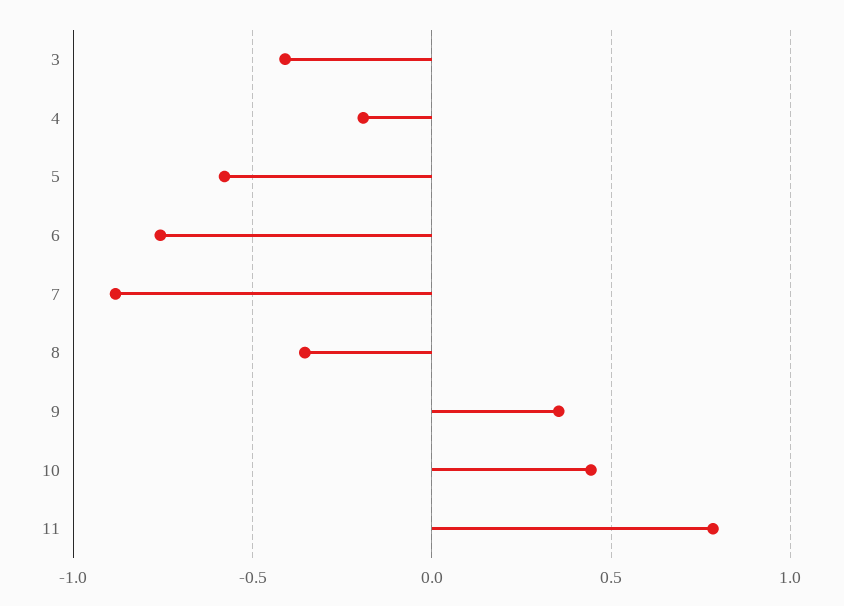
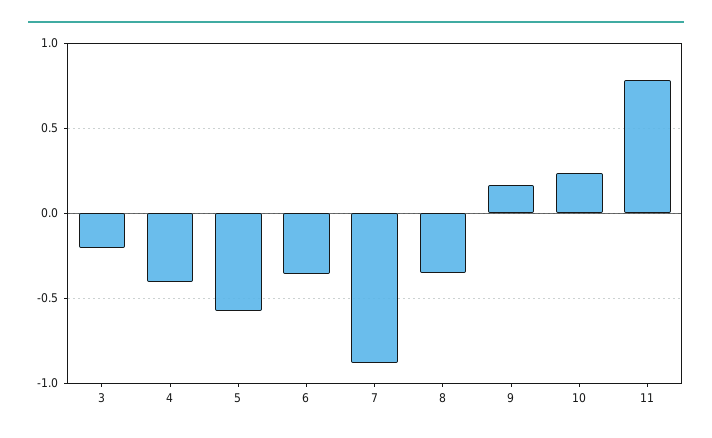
  {
-   "3": -0.4,
+   "3": -0.2,
-   "4": -0.2,
+   "4": -0.4,
    "5": -0.6,
-   "6": -0.75,
+   "6": -0.35,
    "7": -0.9,
    "8": -0.35,
-   "9": 0.35,
+   "9": 0.15,
-   "10": 0.45,
+   "10": 0.25,
    "11": 0.8
  }

